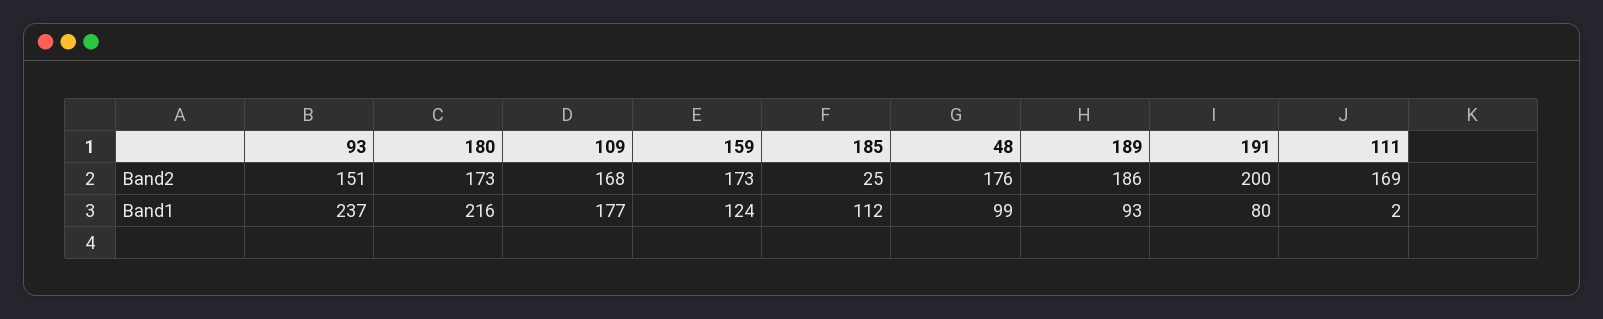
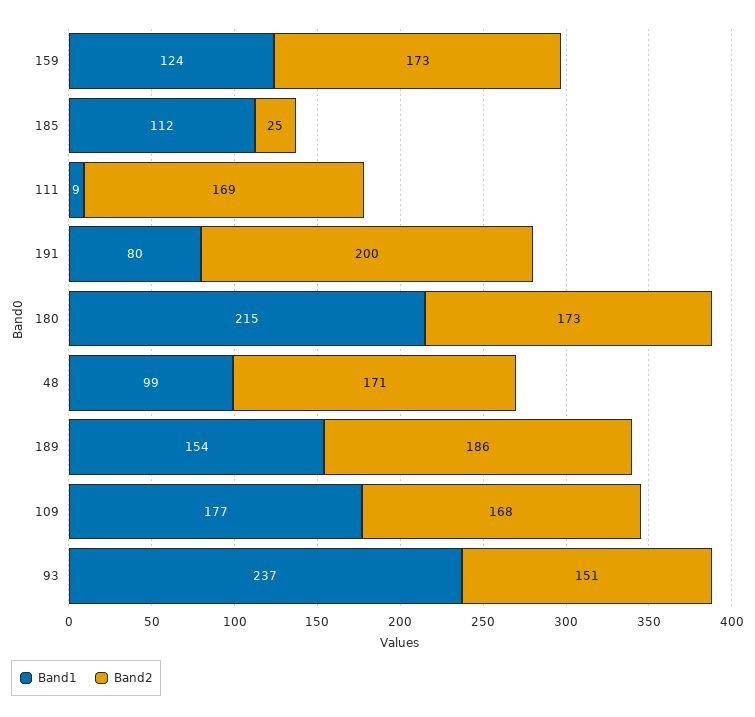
  {
    "Band2": {
      "93": 151,
      "180": 173,
      "109": 168,
      "159": 173,
      "185": 25,
-     "48": 176,
+     "48": 171,
      "189": 186,
      "191": 200,
      "111": 169
    },
    "Band1": {
      "93": 237,
-     "180": 216,
+     "180": 215,
      "109": 177,
      "159": 124,
      "185": 112,
      "48": 99,
-     "189": 93,
+     "189": 154,
      "191": 80,
-     "111": 2
+     "111": 9
    }
  }

